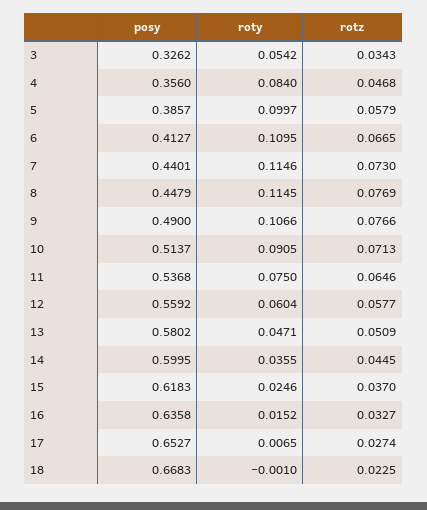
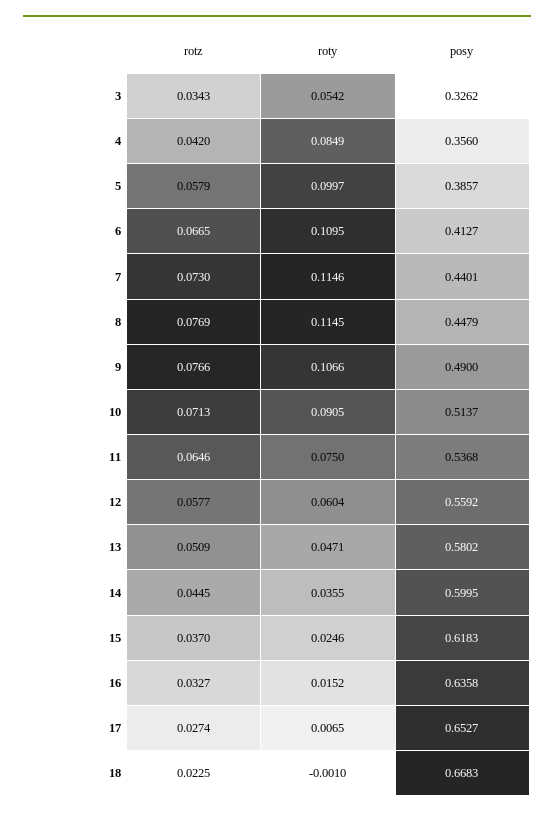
  {
    "posy": {
      "3": 0.3262,
      "4": 0.356,
      "5": 0.3857,
      "6": 0.4127,
      "7": 0.4401,
      "8": 0.4479,
      "9": 0.49,
      "10": 0.5137,
      "11": 0.5368,
      "12": 0.5592,
      "13": 0.5802,
      "14": 0.5995,
      "15": 0.6183,
      "16": 0.6358,
      "17": 0.6527,
      "18": 0.6683
    },
    "roty": {
      "3": 0.0542,
-     "4": 0.084,
+     "4": 0.0849,
      "5": 0.0997,
      "6": 0.1095,
      "7": 0.1146,
      "8": 0.1145,
      "9": 0.1066,
      "10": 0.0905,
      "11": 0.075,
      "12": 0.0604,
      "13": 0.0471,
      "14": 0.0355,
      "15": 0.0246,
      "16": 0.0152,
      "17": 0.0065,
      "18": -0.001
    },
    "rotz": {
      "3": 0.0343,
-     "4": 0.0468,
+     "4": 0.042,
      "5": 0.0579,
      "6": 0.0665,
      "7": 0.073,
      "8": 0.0769,
      "9": 0.0766,
      "10": 0.0713,
      "11": 0.0646,
      "12": 0.0577,
      "13": 0.0509,
      "14": 0.0445,
      "15": 0.037,
      "16": 0.0327,
      "17": 0.0274,
      "18": 0.0225
    }
  }

